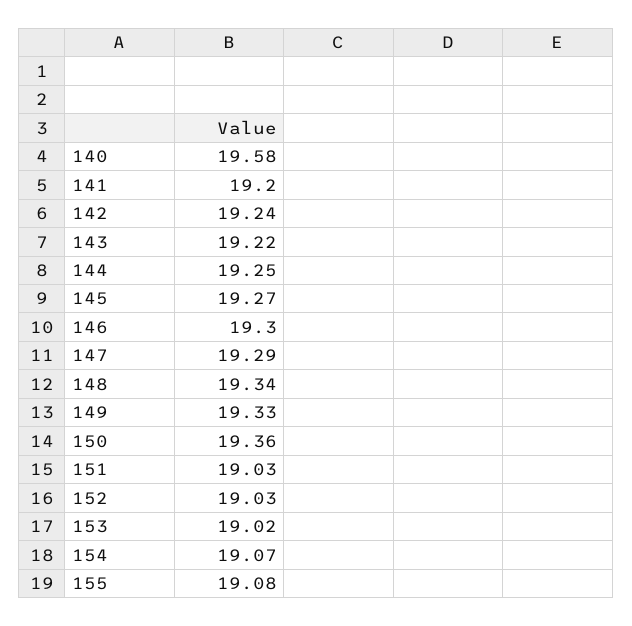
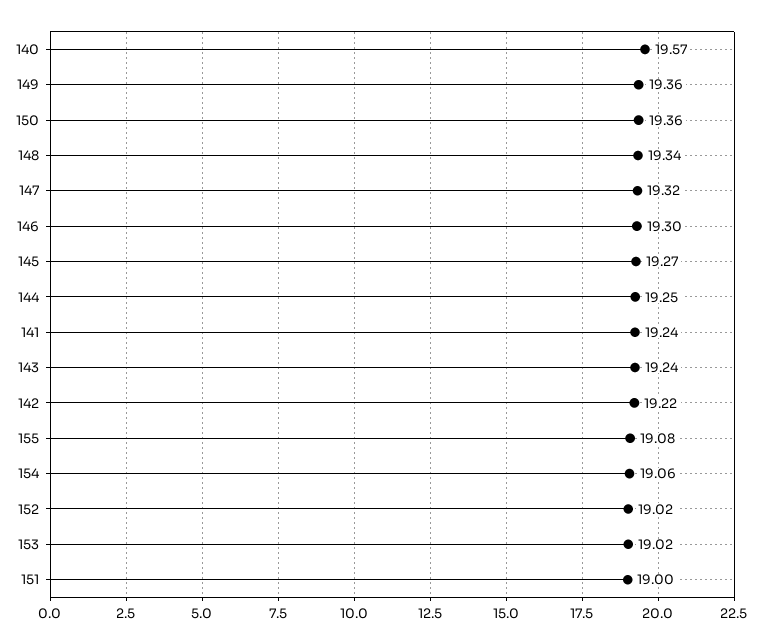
  {
-   "140": 19.58,
+   "140": 19.57,
-   "141": 19.2,
+   "141": 19.24,
-   "142": 19.24,
+   "142": 19.22,
-   "143": 19.22,
+   "143": 19.24,
    "144": 19.25,
    "145": 19.27,
    "146": 19.3,
-   "147": 19.29,
+   "147": 19.32,
    "148": 19.34,
-   "149": 19.33,
+   "149": 19.36,
    "150": 19.36,
-   "151": 19.03,
+   "151": 19,
-   "152": 19.03,
+   "152": 19.02,
    "153": 19.02,
-   "154": 19.07,
+   "154": 19.06,
    "155": 19.08
  }

